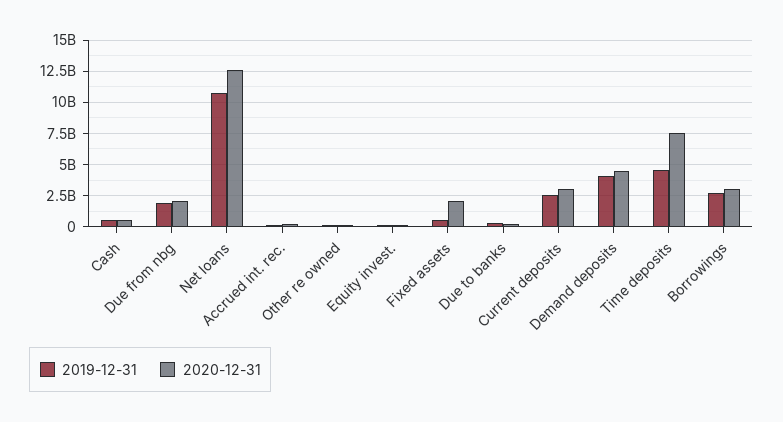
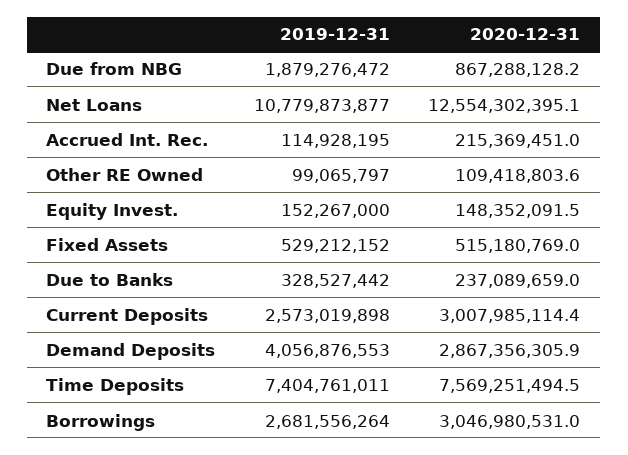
  {
    "2019-12-31": {
-     "Cash": 500000000,
      "Due from nbg": 1879276472,
      "Net loans": 10779873877,
      "Accrued int. rec.": 114928195,
      "Other re owned": 99065797,
      "Equity invest.": 152267000,
      "Fixed assets": 529212152,
      "Due to banks": 328527442,
      "Current deposits": 2573019898,
      "Demand deposits": 4056876553,
-     "Time deposits": 4500000000,
+     "Time deposits": 7404761011,
      "Borrowings": 2681556264
    },
    "2020-12-31": {
-     "Cash": 500000000,
-     "Due from nbg": 2000000000,
+     "Due from nbg": 867288128.2,
      "Net loans": 12554302395.1,
      "Accrued int. rec.": 215369451,
      "Other re owned": 109418803.6,
      "Equity invest.": 148352091.5,
-     "Fixed assets": 2000000000,
+     "Fixed assets": 515180769,
      "Due to banks": 237089659,
      "Current deposits": 3007985114.4,
-     "Demand deposits": 4500000000,
+     "Demand deposits": 2867356305.9,
      "Time deposits": 7569251494.5,
      "Borrowings": 3046980531
    }
  }

